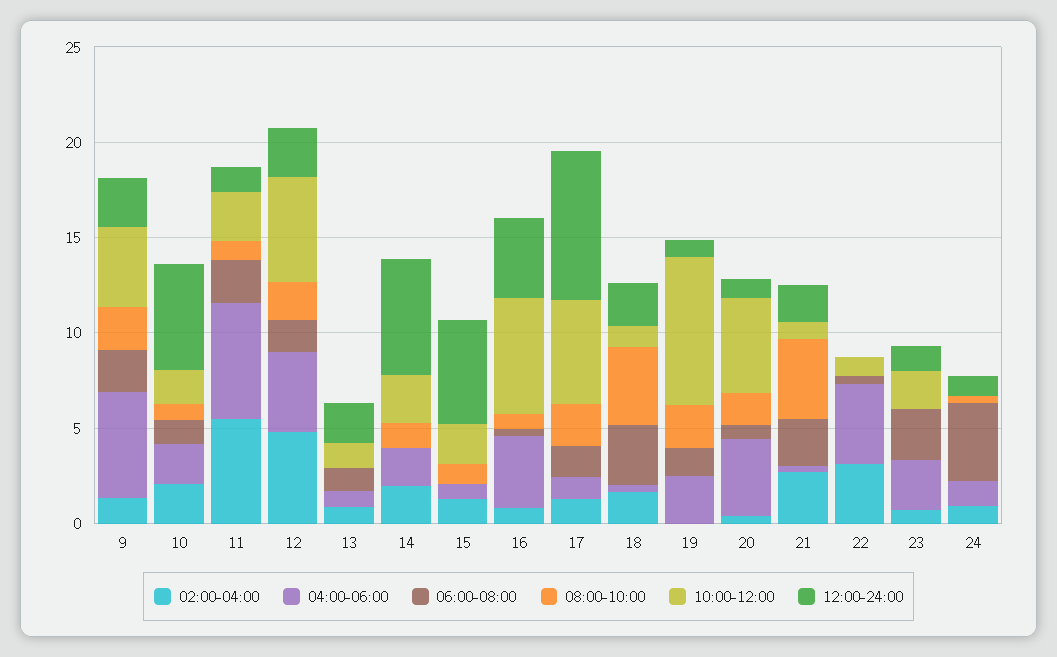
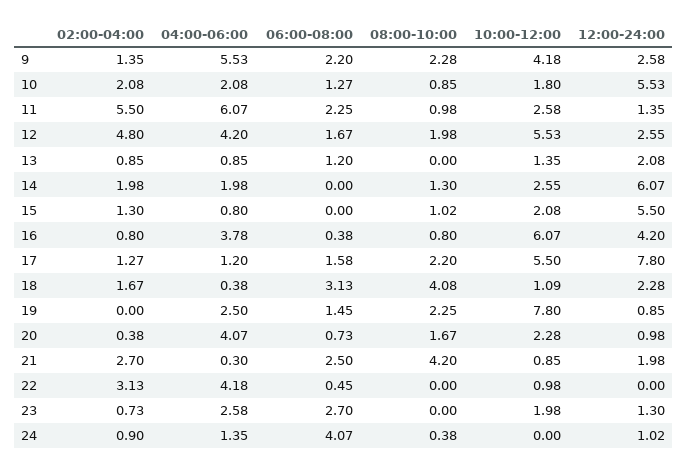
  {
    "02:00-04:00": {
      "9": 1.35,
      "10": 2.08,
      "11": 5.5,
      "12": 4.8,
      "13": 0.85,
      "14": 1.98,
      "15": 1.3,
      "16": 0.8,
      "17": 1.27,
      "18": 1.67,
      "19": 0,
      "20": 0.38,
      "21": 2.7,
      "22": 3.13,
      "23": 0.73,
      "24": 0.9
    },
    "04:00-06:00": {
      "9": 5.53,
      "10": 2.08,
      "11": 6.07,
      "12": 4.2,
      "13": 0.85,
      "14": 1.98,
      "15": 0.8,
      "16": 3.78,
      "17": 1.2,
      "18": 0.38,
      "19": 2.5,
      "20": 4.07,
      "21": 0.3,
      "22": 4.18,
      "23": 2.58,
      "24": 1.35
    },
    "06:00-08:00": {
      "9": 2.2,
      "10": 1.27,
      "11": 2.25,
      "12": 1.67,
      "13": 1.2,
      "14": 0,
      "15": 0,
      "16": 0.38,
      "17": 1.58,
      "18": 3.13,
      "19": 1.45,
      "20": 0.73,
      "21": 2.5,
      "22": 0.45,
      "23": 2.7,
      "24": 4.07
    },
    "08:00-10:00": {
      "9": 2.28,
      "10": 0.85,
      "11": 0.98,
      "12": 1.98,
      "13": 0,
      "14": 1.3,
      "15": 1.02,
      "16": 0.8,
      "17": 2.2,
      "18": 4.08,
      "19": 2.25,
      "20": 1.67,
      "21": 4.2,
      "22": 0,
      "23": 0,
      "24": 0.38
    },
    "10:00-12:00": {
      "9": 4.18,
      "10": 1.8,
      "11": 2.58,
      "12": 5.53,
      "13": 1.35,
      "14": 2.55,
      "15": 2.08,
      "16": 6.07,
      "17": 5.5,
      "18": 1.09,
      "19": 7.8,
-     "20": 5,
+     "20": 2.28,
      "21": 0.85,
      "22": 0.98,
      "23": 1.98,
      "24": 0
    },
    "12:00-24:00": {
      "9": 2.58,
      "10": 5.53,
      "11": 1.35,
      "12": 2.55,
      "13": 2.08,
      "14": 6.07,
      "15": 5.5,
      "16": 4.2,
      "17": 7.8,
      "18": 2.28,
      "19": 0.85,
      "20": 0.98,
      "21": 1.98,
      "22": 0,
      "23": 1.3,
      "24": 1.02
    }
  }

